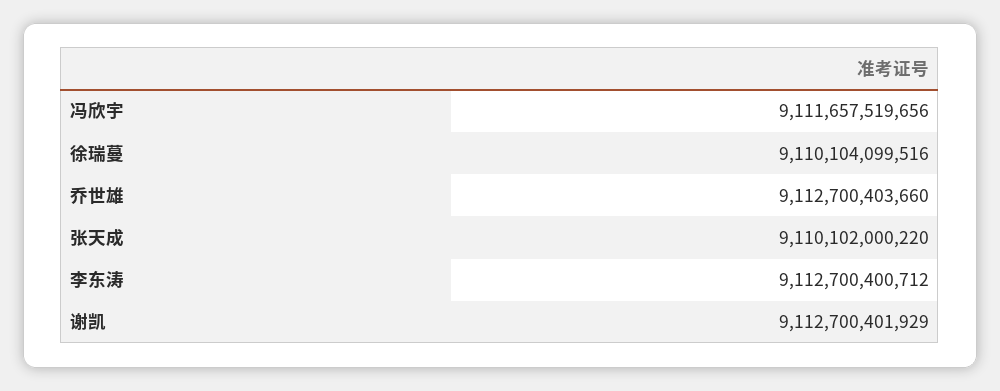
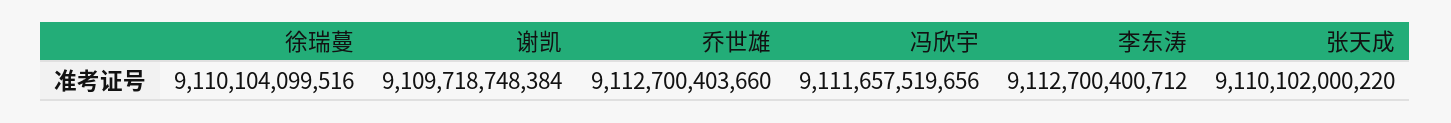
  {
    "冯欣宇": 9111657519656,
    "徐瑞蔓": 9110104099516,
    "乔世雄": 9112700403660,
    "张天成": 9110102000220,
    "李东涛": 9112700400712,
-   "谢凯": 9112700401929
+   "谢凯": 9109718748384
  }

